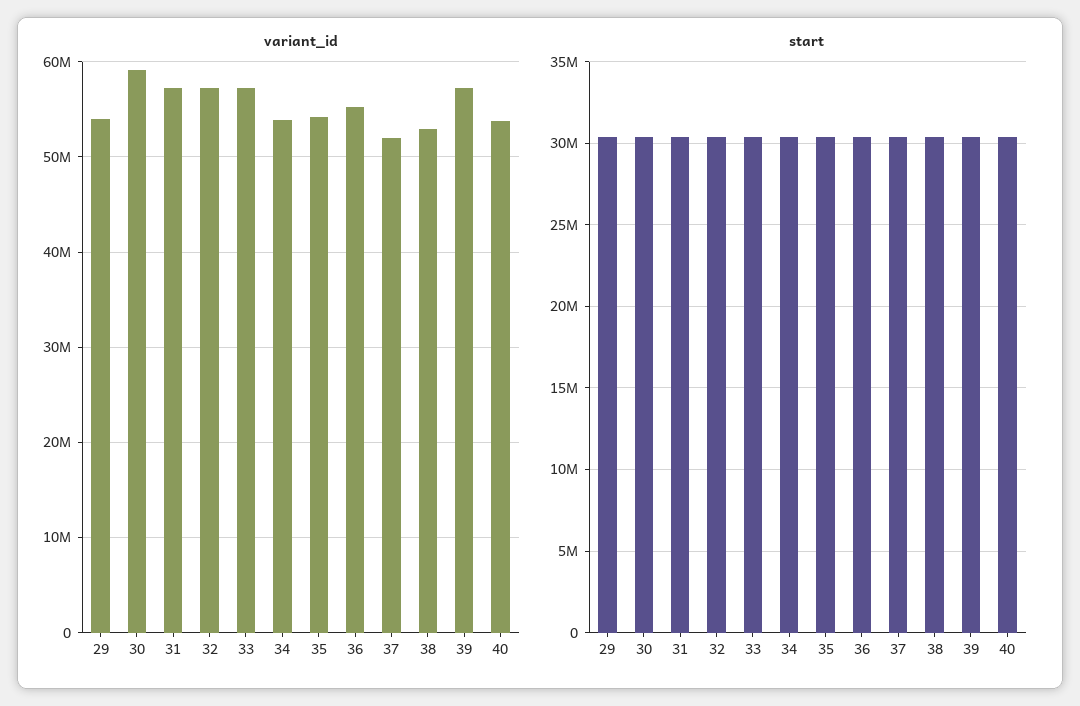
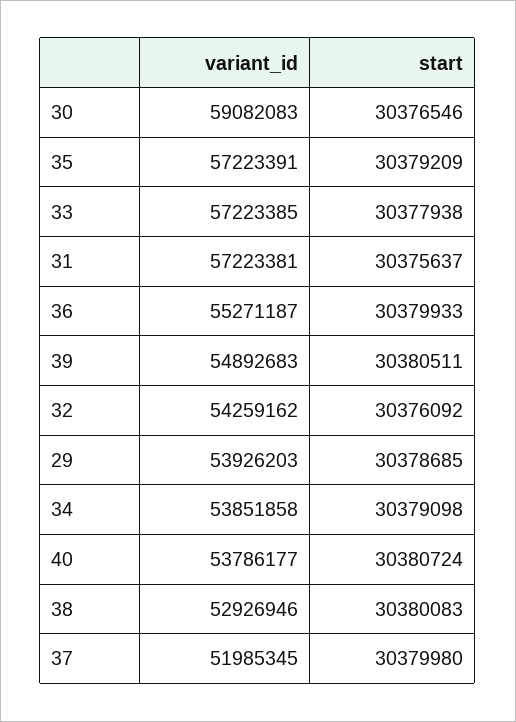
  {
    "variant_id": {
      "29": 53926203,
      "30": 59082083,
      "31": 57223381,
-     "32": 57000000,
+     "32": 54259162,
      "33": 57223385,
      "34": 53851858,
-     "35": 54000000,
+     "35": 57223391,
      "36": 55271187,
      "37": 51985345,
      "38": 52926946,
-     "39": 57000000,
+     "39": 54892683,
      "40": 53786177
    },
    "start": {
      "29": 30378685,
      "30": 30376546,
      "31": 30375637,
      "32": 30376092,
      "33": 30377938,
      "34": 30379098,
      "35": 30379209,
      "36": 30379933,
      "37": 30379980,
      "38": 30380083,
      "39": 30380511,
      "40": 30380724
    }
  }

